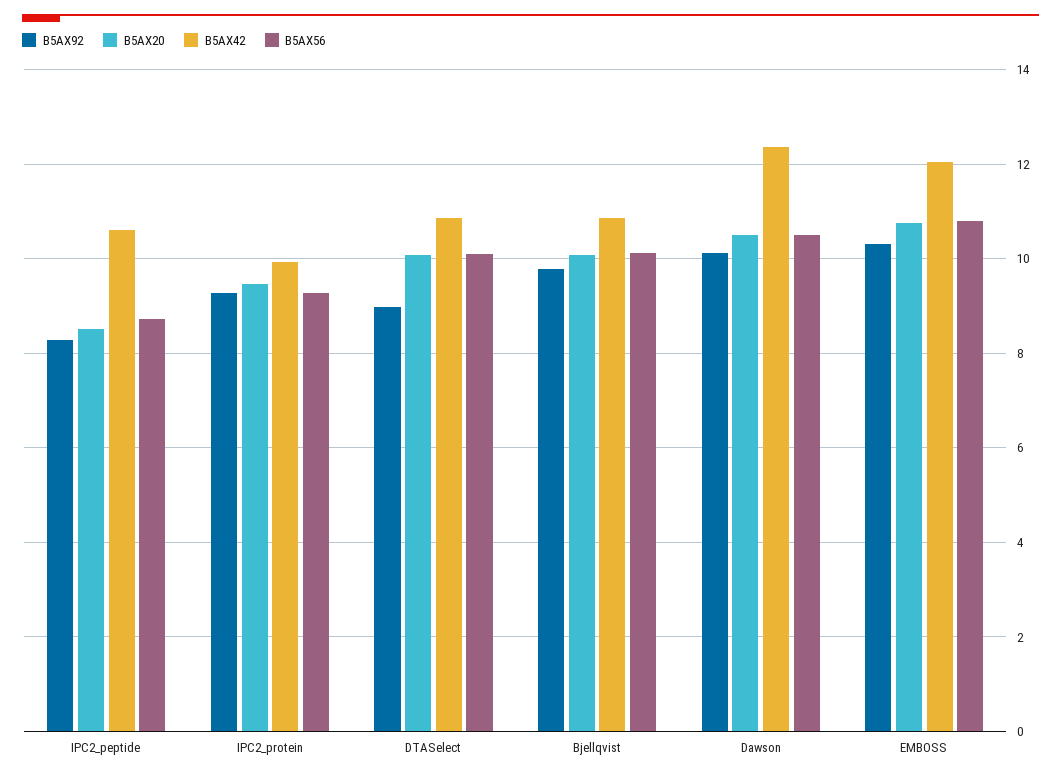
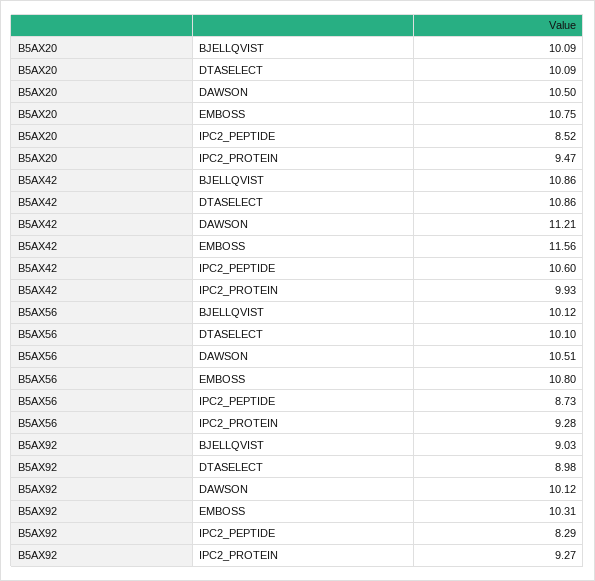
  {
    "B5AX92": {
      "IPC2_peptide": 8.29,
      "IPC2_protein": 9.27,
      "DTASelect": 8.98,
-     "Bjellqvist": 9.8,
+     "Bjellqvist": 9.03,
      "Dawson": 10.12,
      "EMBOSS": 10.31
    },
    "B5AX20": {
      "IPC2_peptide": 8.52,
      "IPC2_protein": 9.47,
      "DTASelect": 10.09,
      "Bjellqvist": 10.09,
      "Dawson": 10.5,
      "EMBOSS": 10.75
    },
    "B5AX42": {
      "IPC2_peptide": 10.6,
      "IPC2_protein": 9.93,
      "DTASelect": 10.86,
      "Bjellqvist": 10.86,
-     "Dawson": 12.4,
+     "Dawson": 11.21,
-     "EMBOSS": 12
+     "EMBOSS": 11.56
    },
    "B5AX56": {
      "IPC2_peptide": 8.73,
      "IPC2_protein": 9.28,
      "DTASelect": 10.1,
      "Bjellqvist": 10.12,
      "Dawson": 10.51,
      "EMBOSS": 10.8
    }
  }

